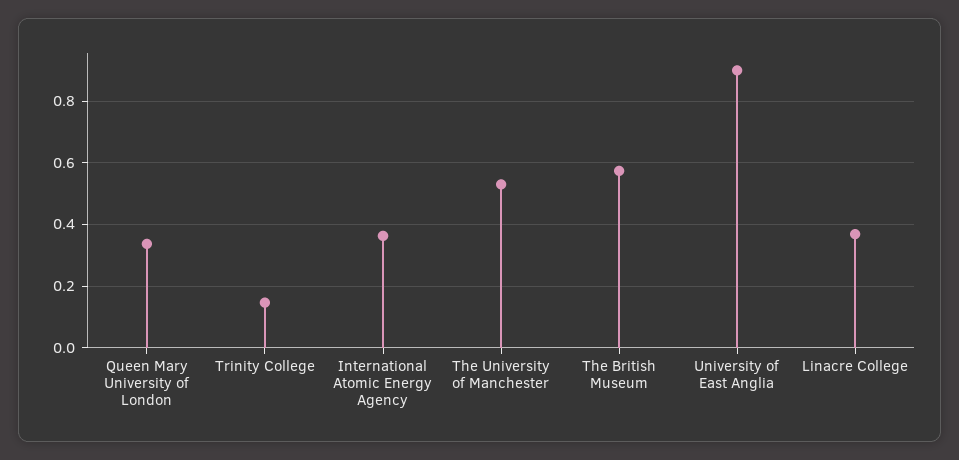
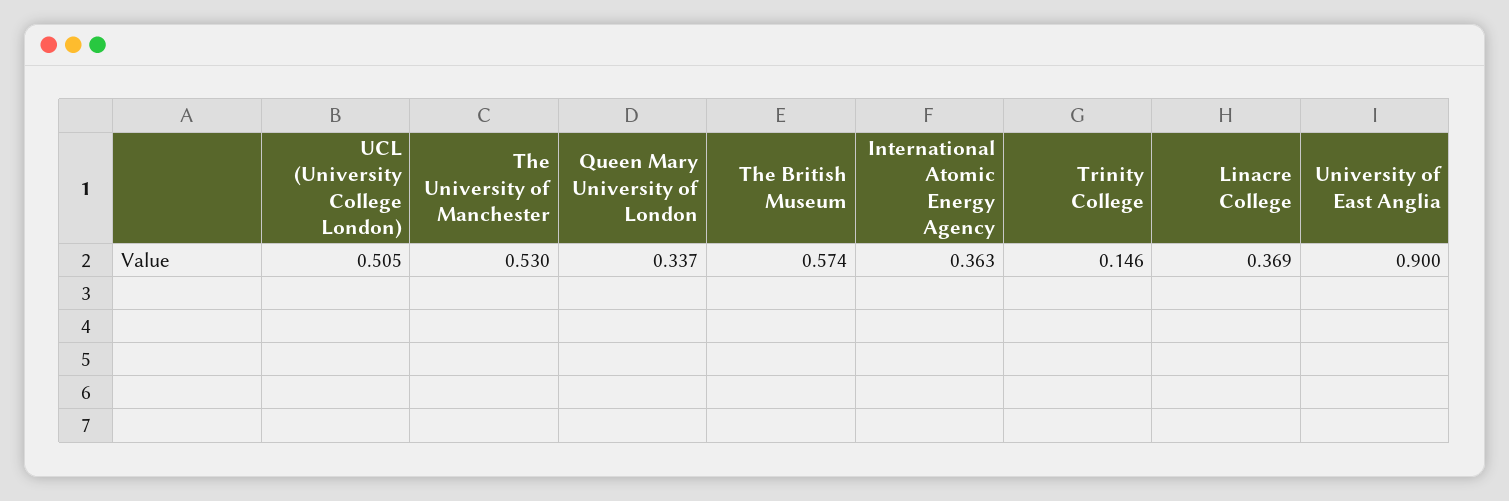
  {
    "Queen Mary University of London": 0.337,
    "Trinity College": 0.146,
    "International Atomic Energy Agency": 0.363,
    "The University of Manchester": 0.53,
    "The British Museum": 0.574,
    "University of East Anglia": 0.9,
-   "Linacre College": 0.369
+   "Linacre College": 0.369,
+   "UCL (University College London)": 0.505
  }

